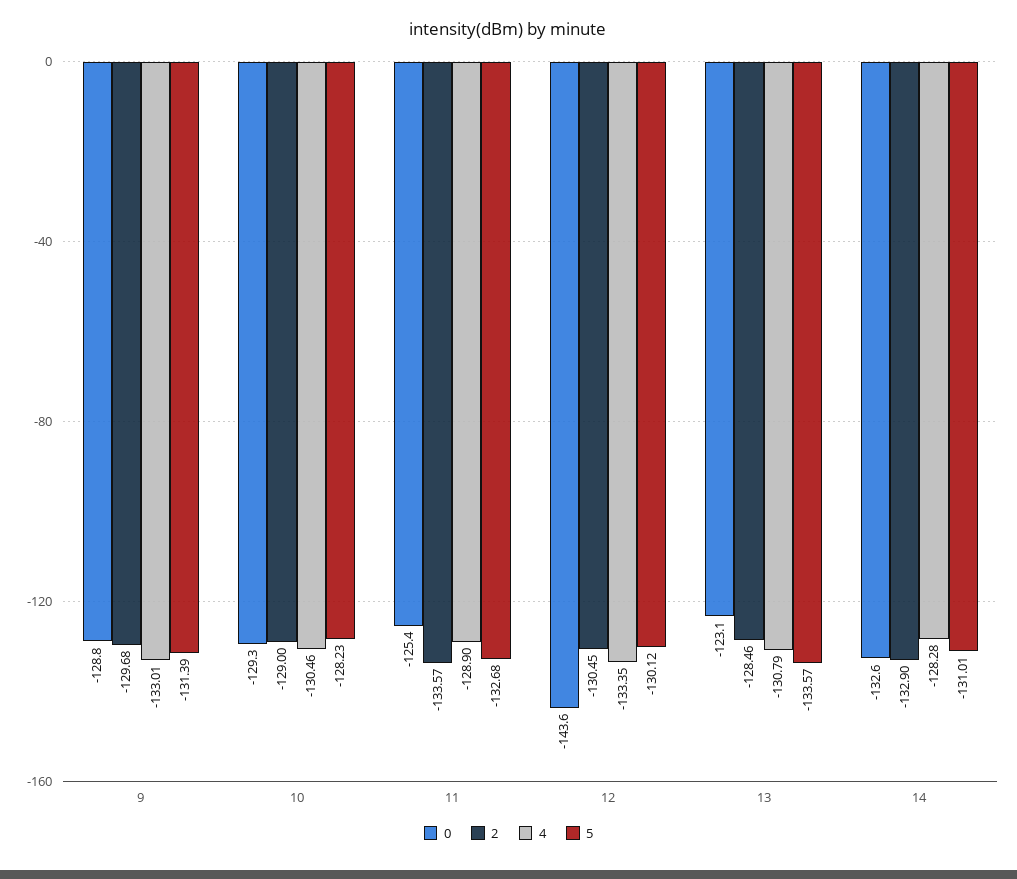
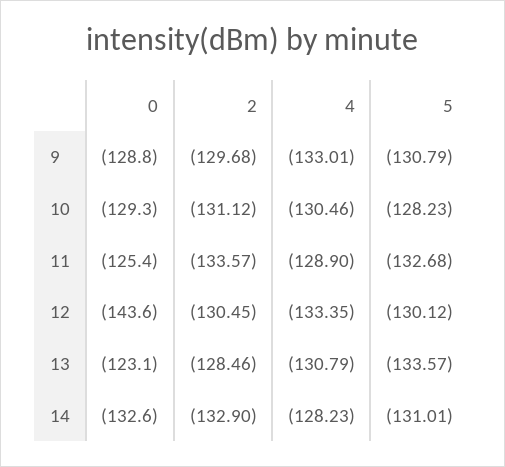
  {
    "0": {
      "9": -128.8,
      "10": -129.3,
      "11": -125.4,
      "12": -143.6,
      "13": -123.1,
      "14": -132.6
    },
    "2": {
      "9": -129.68,
-     "10": -129,
+     "10": -131.12,
      "11": -133.57,
      "12": -130.45,
      "13": -128.46,
      "14": -132.9
    },
    "4": {
      "9": -133.01,
      "10": -130.46,
      "11": -128.9,
      "12": -133.35,
      "13": -130.79,
-     "14": -128.28
+     "14": -128.23
    },
    "5": {
-     "9": -131.39,
+     "9": -130.79,
      "10": -128.23,
      "11": -132.68,
      "12": -130.12,
      "13": -133.57,
      "14": -131.01
    }
  }

